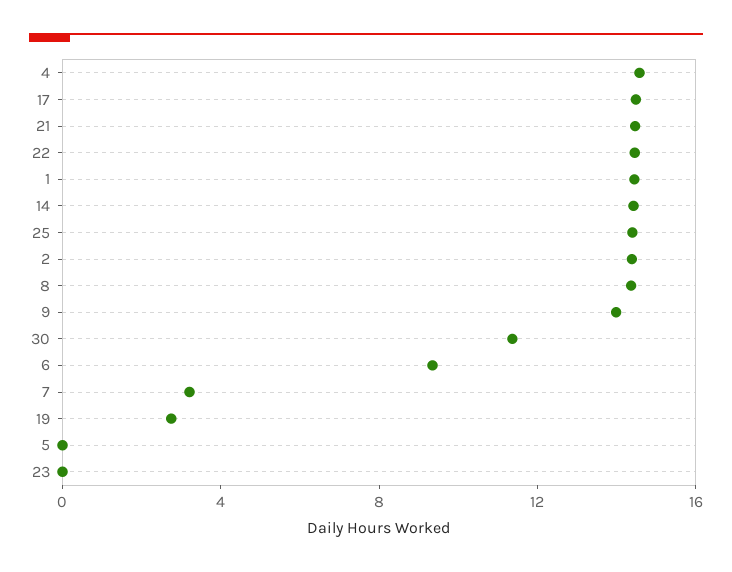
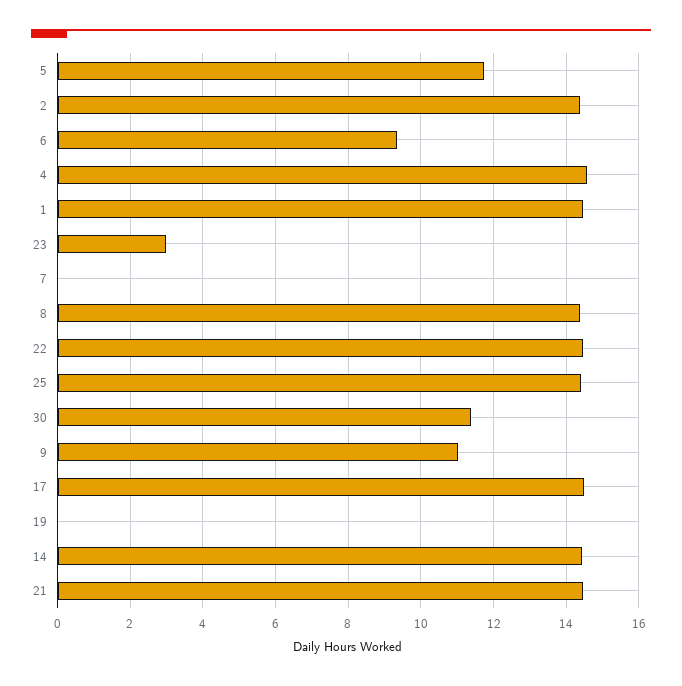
  {
    "4": 14.6,
    "17": 14.4,
    "21": 14.4,
    "22": 14.4,
    "1": 14.4,
    "14": 14.4,
    "25": 14.4,
    "2": 14.4,
    "8": 14.4,
-   "9": 14,
+   "9": 11,
    "30": 11.4,
    "6": 9.4,
-   "7": 3,
+   "7": 0,
-   "19": 3,
+   "19": 0,
-   "5": 0,
+   "5": 11.8,
-   "23": 0
+   "23": 3
  }

